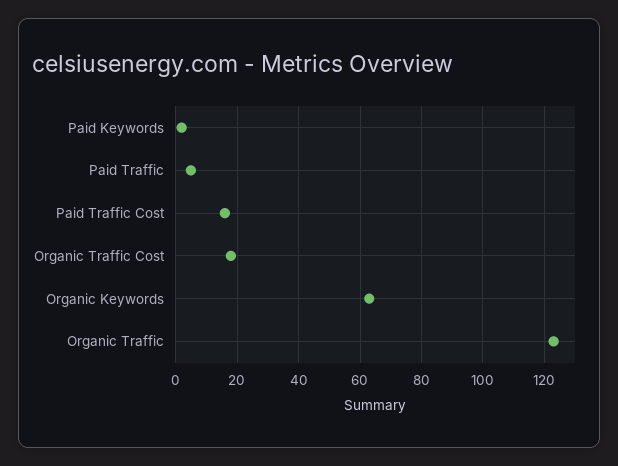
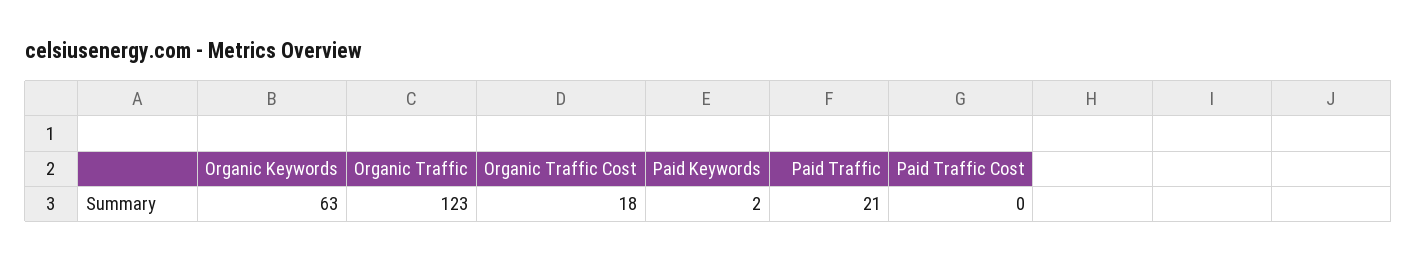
  {
    "Paid Keywords": 2,
-   "Paid Traffic": 5,
+   "Paid Traffic": 21,
-   "Paid Traffic Cost": 15,
+   "Paid Traffic Cost": 0,
    "Organic Traffic Cost": 18,
    "Organic Keywords": 63,
    "Organic Traffic": 123
  }

